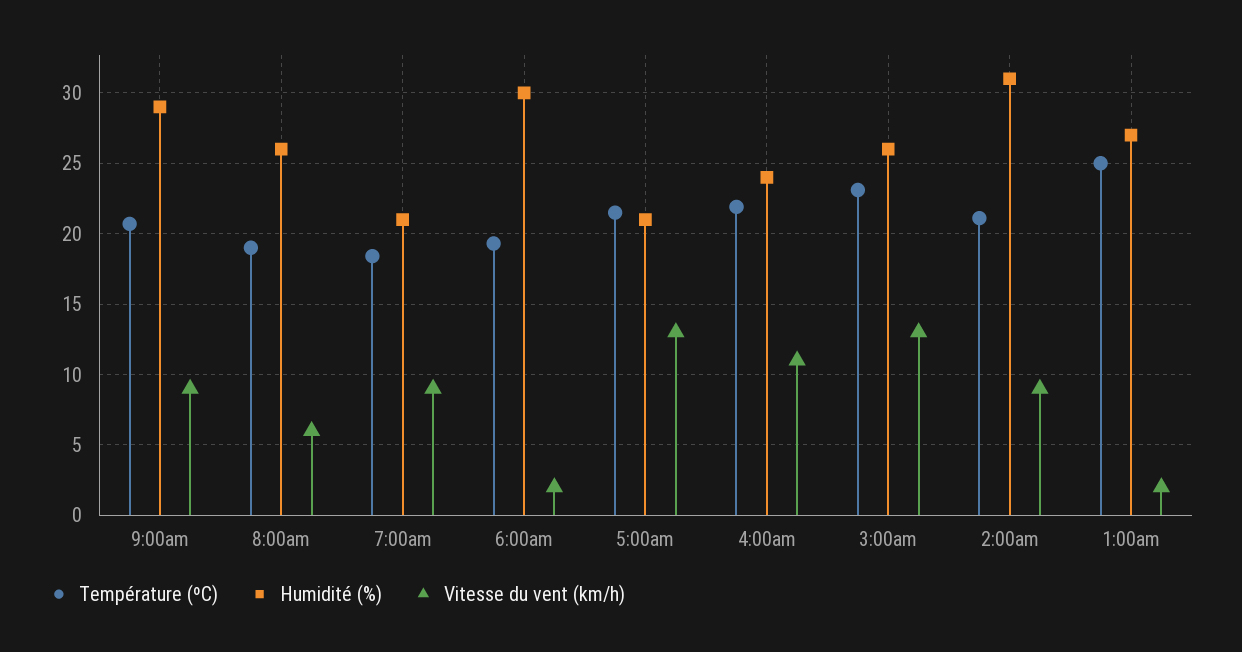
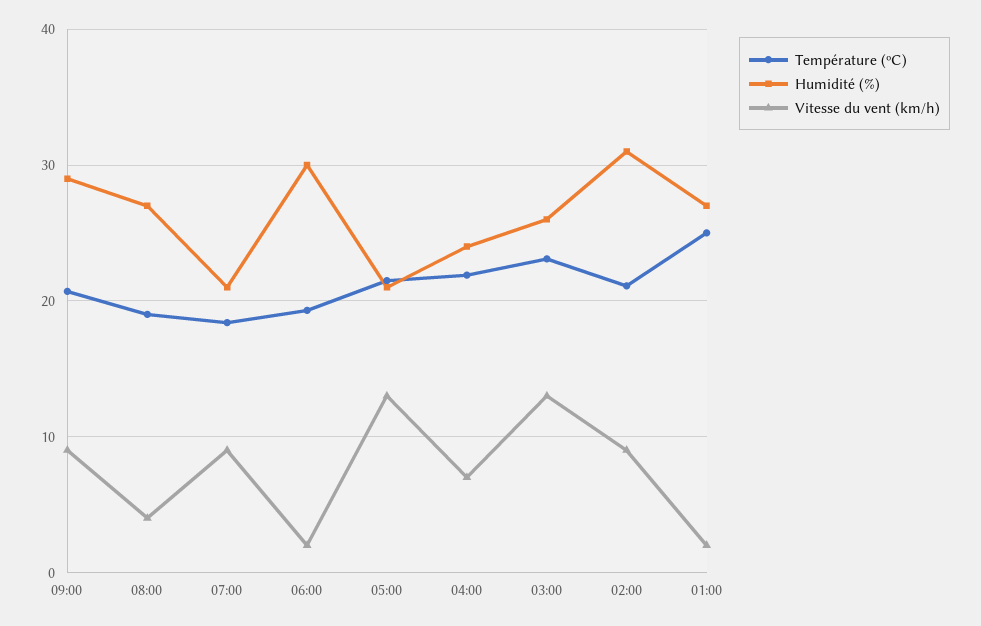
  {
    "Température (ºC)": {
      "9:00am": 20.5,
      "8:00am": 19,
      "7:00am": 18.5,
      "6:00am": 19.5,
      "5:00am": 21.5,
      "4:00am": 22,
      "3:00am": 23,
      "2:00am": 21,
      "1:00am": 25
    },
    "Humidité (%)": {
      "9:00am": 29,
-     "8:00am": 26,
+     "8:00am": 27,
      "7:00am": 21,
      "6:00am": 30,
      "5:00am": 21,
      "4:00am": 24,
      "3:00am": 26,
      "2:00am": 31,
      "1:00am": 27
    },
    "Vitesse du vent (km/h)": {
      "9:00am": 9,
-     "8:00am": 6,
+     "8:00am": 4,
      "7:00am": 9,
      "6:00am": 2,
      "5:00am": 13,
-     "4:00am": 11,
+     "4:00am": 7,
      "3:00am": 13,
      "2:00am": 9,
      "1:00am": 2
    }
  }

